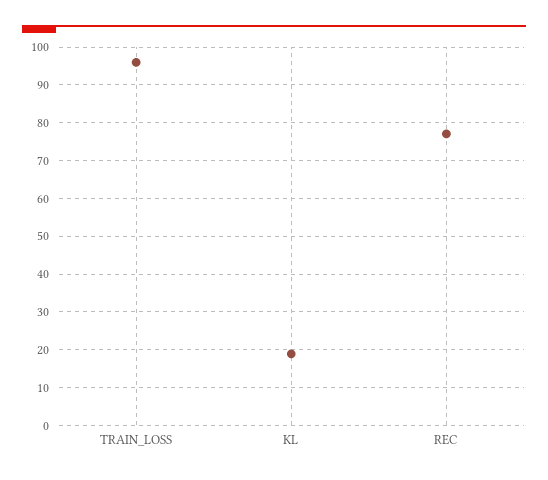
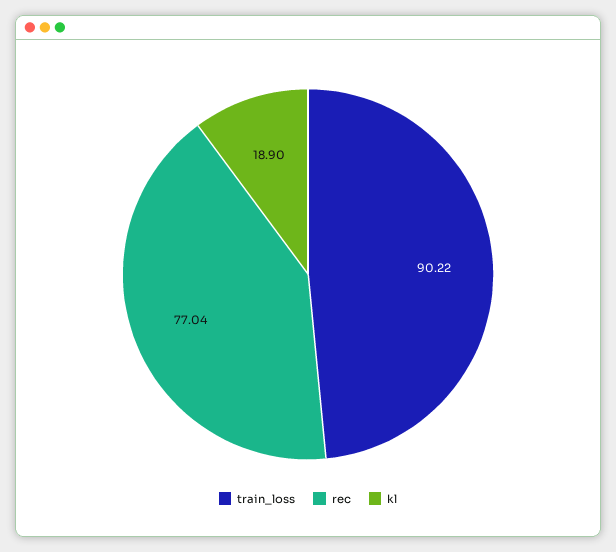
  {
-   "TRAIN_LOSS": 96,
+   "TRAIN_LOSS": 90.22,
    "KL": 18.9,
    "REC": 77.04
  }

